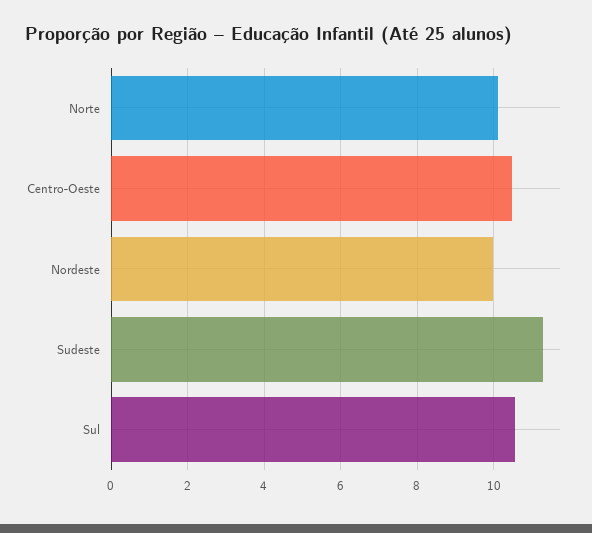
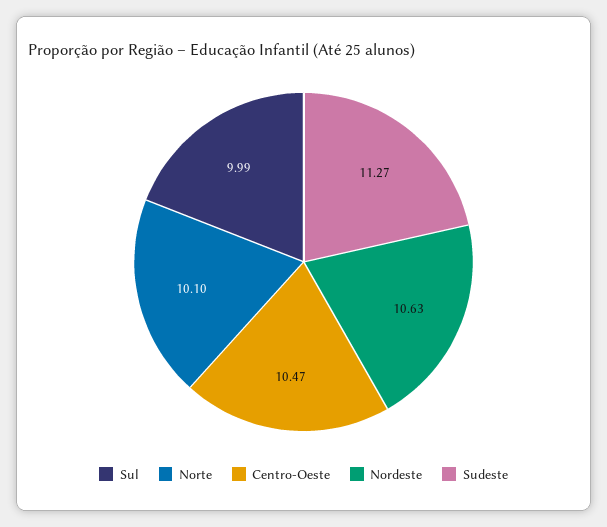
  {
    "Norte": 10.1,
    "Centro-Oeste": 10.47,
-   "Nordeste": 10,
+   "Nordeste": 10.63,
    "Sudeste": 11.27,
-   "Sul": 10.6
+   "Sul": 9.99
  }

